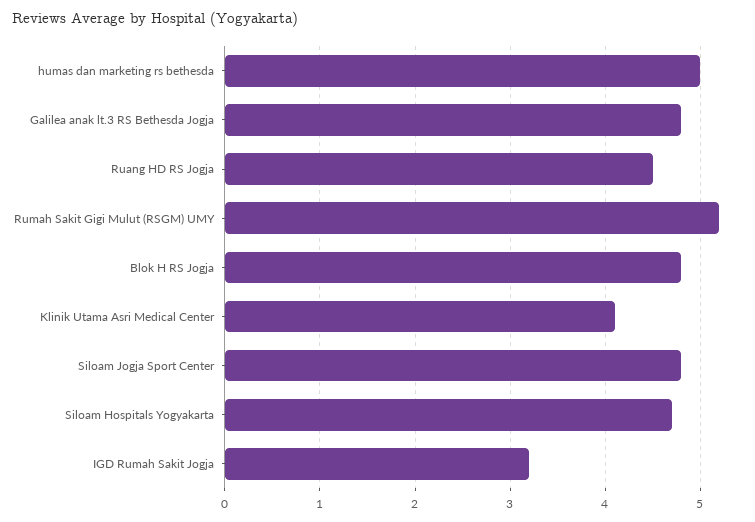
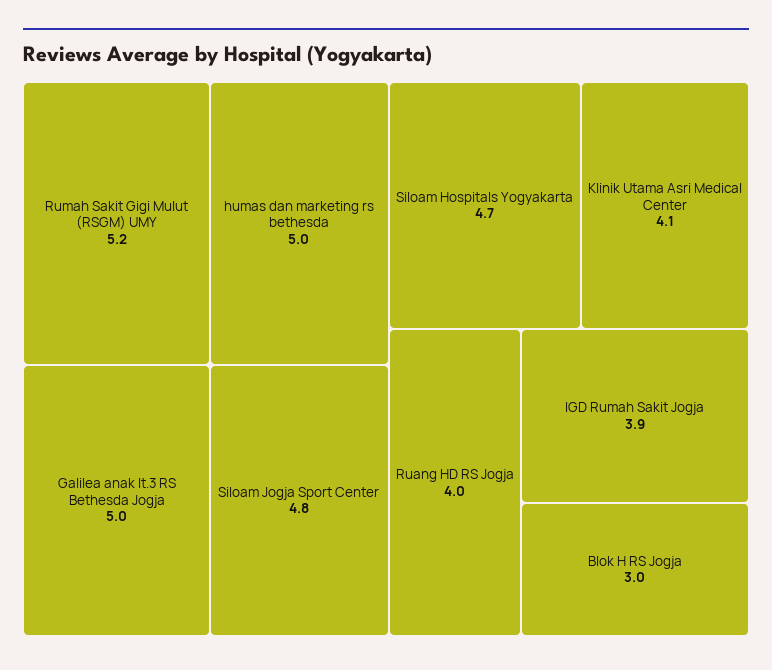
  {
    "humas dan marketing rs bethesda": 5,
-   "Galilea anak lt.3 RS Bethesda Jogja": 4.8,
+   "Galilea anak lt.3 RS Bethesda Jogja": 5,
-   "Ruang HD RS Jogja": 4.5,
+   "Ruang HD RS Jogja": 4,
    "Rumah Sakit Gigi Mulut (RSGM) UMY": 5.2,
-   "Blok H RS Jogja": 4.8,
+   "Blok H RS Jogja": 3,
    "Klinik Utama Asri Medical Center": 4.1,
    "Siloam Jogja Sport Center": 4.8,
    "Siloam Hospitals Yogyakarta": 4.7,
-   "IGD Rumah Sakit Jogja": 3.2
+   "IGD Rumah Sakit Jogja": 3.9
  }

